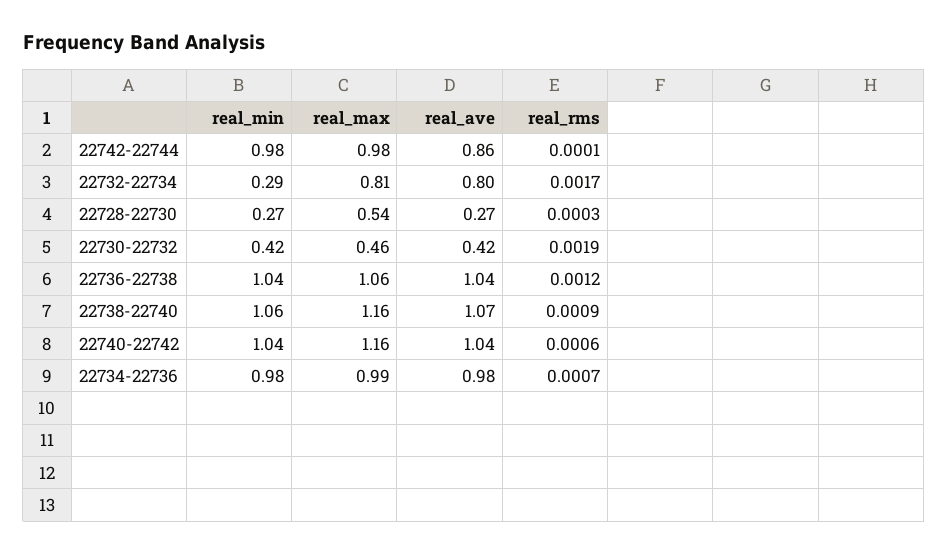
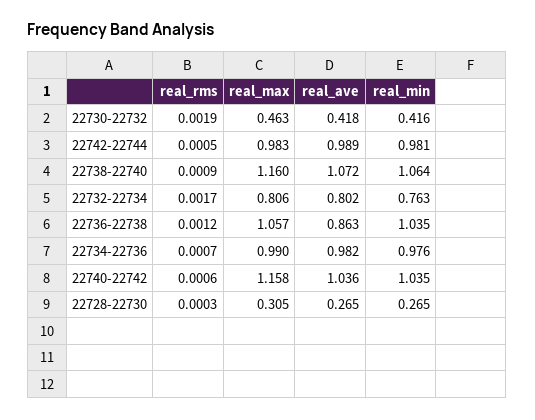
  {
    "real_min": {
      "22742-22744": 0.981,
-     "22732-22734": 0.29,
+     "22732-22734": 0.763,
      "22728-22730": 0.265,
      "22730-22732": 0.416,
      "22736-22738": 1.035,
      "22738-22740": 1.064,
      "22740-22742": 1.035,
      "22734-22736": 0.976
    },
    "real_max": {
      "22742-22744": 0.983,
      "22732-22734": 0.806,
-     "22728-22730": 0.54,
+     "22728-22730": 0.305,
      "22730-22732": 0.463,
      "22736-22738": 1.057,
      "22738-22740": 1.16,
      "22740-22742": 1.158,
      "22734-22736": 0.99
    },
    "real_ave": {
-     "22742-22744": 0.86,
+     "22742-22744": 0.989,
      "22732-22734": 0.802,
      "22728-22730": 0.265,
      "22730-22732": 0.418,
-     "22736-22738": 1.04,
+     "22736-22738": 0.863,
      "22738-22740": 1.072,
      "22740-22742": 1.036,
      "22734-22736": 0.982
    },
    "real_rms": {
-     "22742-22744": 0.0001,
+     "22742-22744": 0.0005,
      "22732-22734": 0.0017,
      "22728-22730": 0.0003,
      "22730-22732": 0.0019,
      "22736-22738": 0.0012,
      "22738-22740": 0.0009,
      "22740-22742": 0.0006,
      "22734-22736": 0.0007
    }
  }

